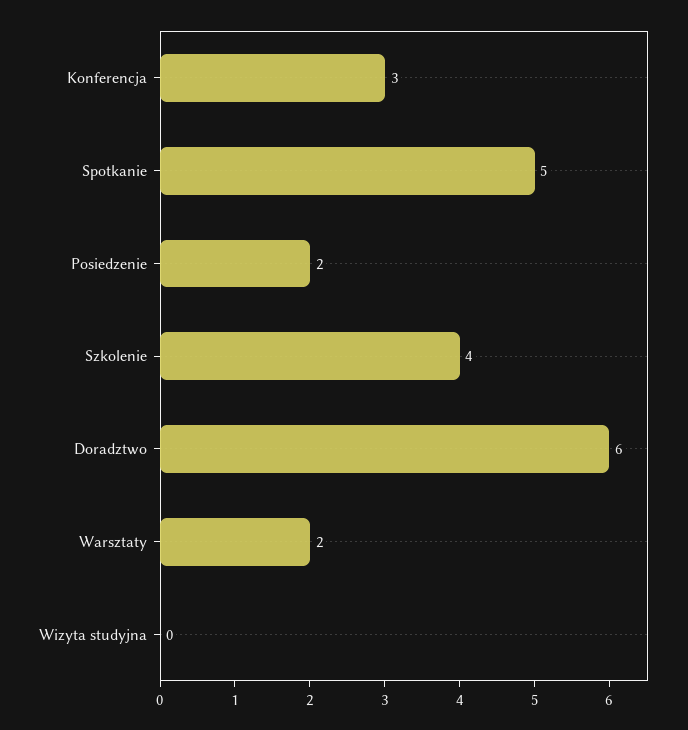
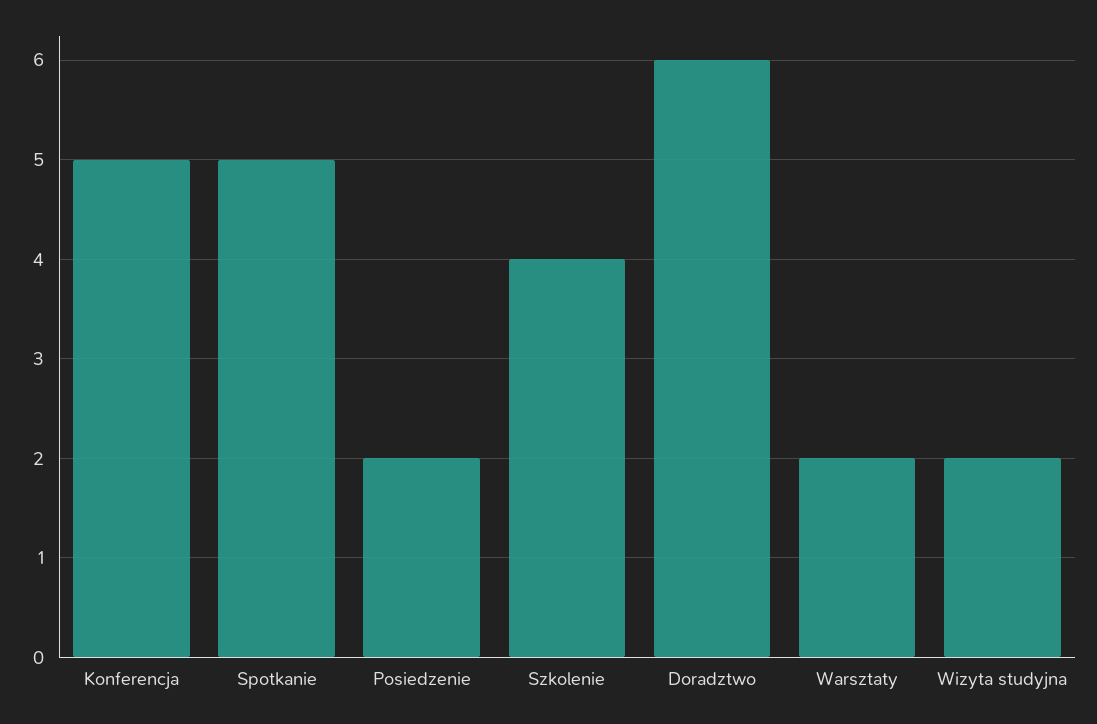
  {
-   "Konferencja": 3,
+   "Konferencja": 5,
    "Spotkanie": 5,
    "Posiedzenie": 2,
    "Szkolenie": 4,
    "Doradztwo": 6,
    "Warsztaty": 2,
-   "Wizyta studyjna": 0
+   "Wizyta studyjna": 2
  }

